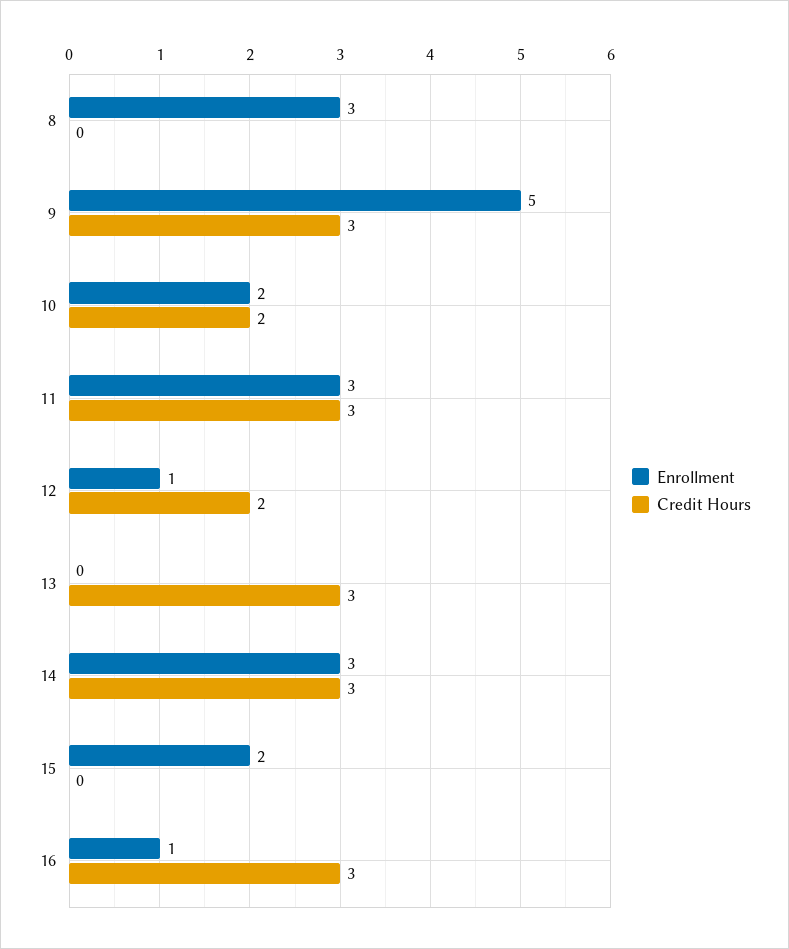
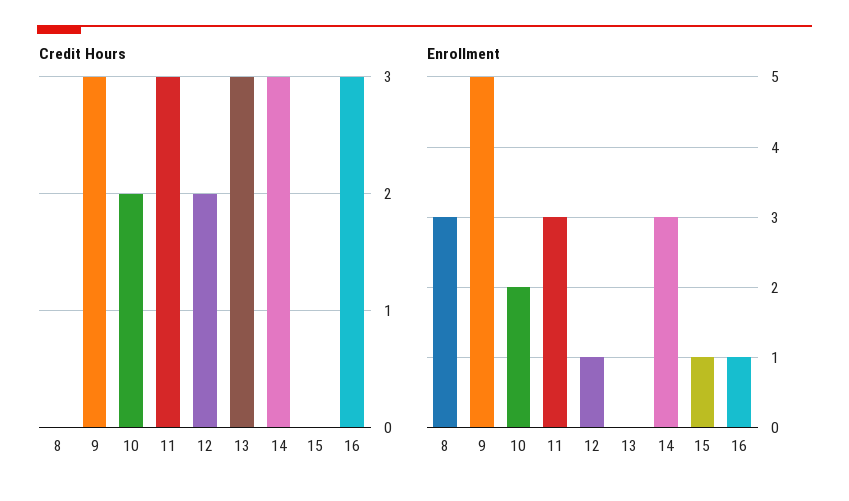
  {
    "Enrollment": {
      "8": 3,
      "9": 5,
      "10": 2,
      "11": 3,
      "12": 1,
      "13": 0,
      "14": 3,
-     "15": 2,
+     "15": 1,
      "16": 1
    },
    "Credit Hours": {
      "8": 0,
      "9": 3,
      "10": 2,
      "11": 3,
      "12": 2,
      "13": 3,
      "14": 3,
      "15": 0,
      "16": 3
    }
  }

